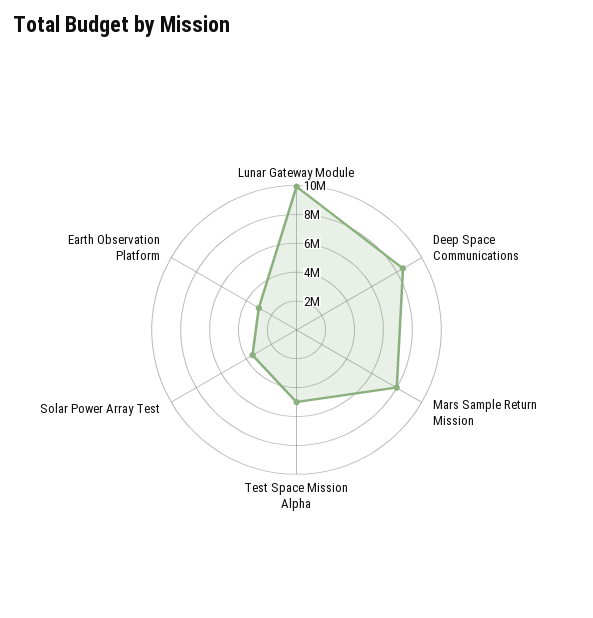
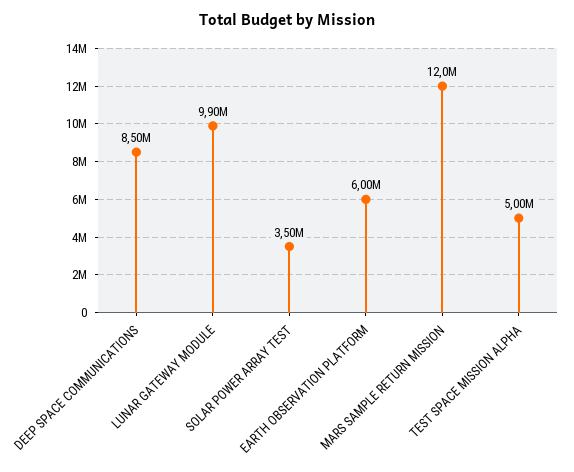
  {
    "Lunar Gateway Module": 9900000,
    "Deep Space Communications": 8500000,
-   "Mars Sample Return Mission": 8000000,
+   "Mars Sample Return Mission": 12000000,
    "Test Space Mission Alpha": 5000000,
    "Solar Power Array Test": 3500000,
-   "Earth Observation Platform": 3000000
+   "Earth Observation Platform": 6000000
  }

